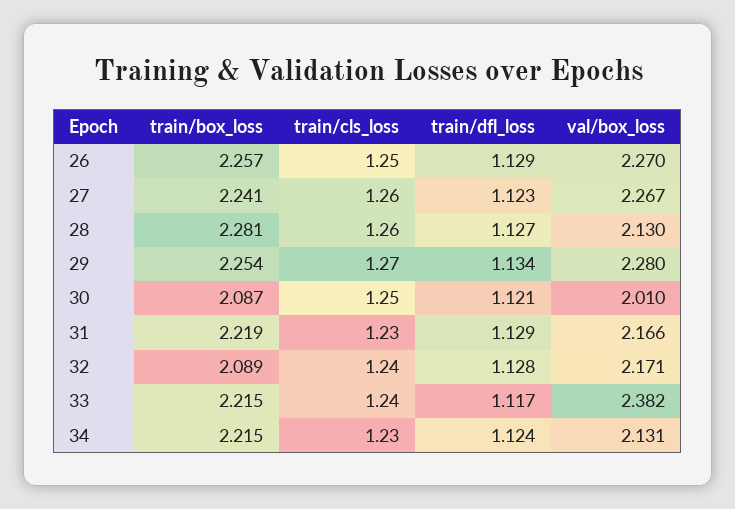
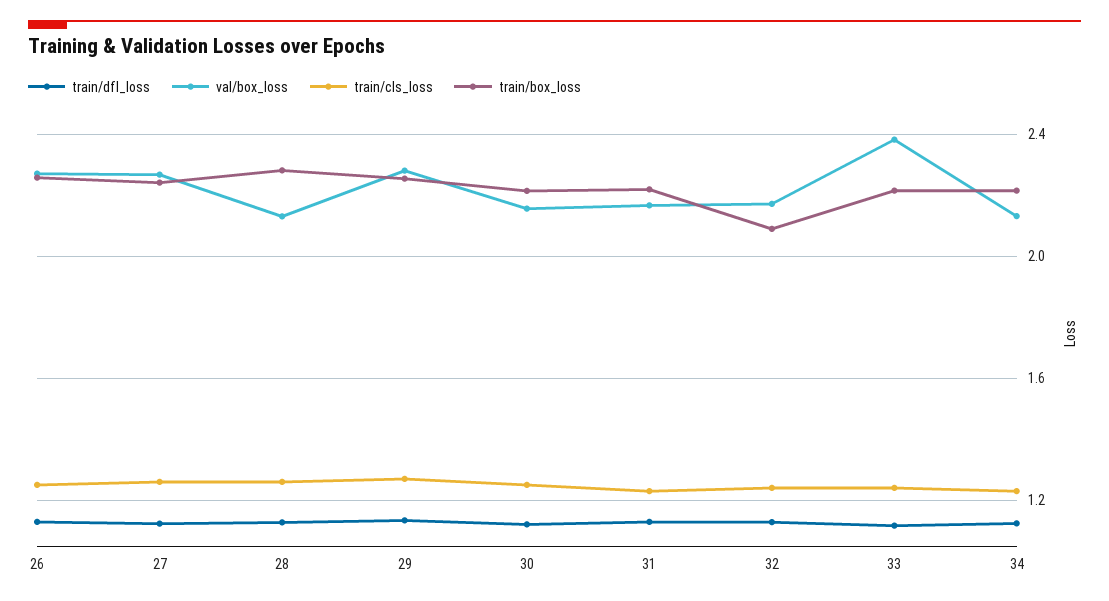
  {
    "train/box_loss": {
      "26": 2.257,
      "27": 2.241,
      "28": 2.281,
      "29": 2.254,
-     "30": 2.087,
+     "30": 2.2,
      "31": 2.219,
      "32": 2.089,
      "33": 2.215,
      "34": 2.215
    },
    "train/cls_loss": {
      "26": 1.25,
      "27": 1.26,
      "28": 1.26,
      "29": 1.27,
      "30": 1.25,
      "31": 1.23,
      "32": 1.24,
      "33": 1.24,
      "34": 1.23
    },
    "train/dfl_loss": {
      "26": 1.129,
      "27": 1.123,
      "28": 1.127,
      "29": 1.134,
      "30": 1.121,
      "31": 1.129,
      "32": 1.128,
      "33": 1.117,
      "34": 1.124
    },
    "val/box_loss": {
      "26": 2.27,
      "27": 2.267,
      "28": 2.13,
      "29": 2.28,
-     "30": 2.01,
+     "30": 2.15,
      "31": 2.166,
      "32": 2.171,
      "33": 2.382,
      "34": 2.131
    }
  }

